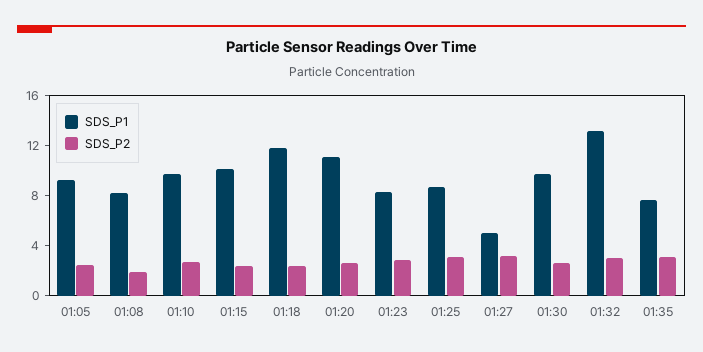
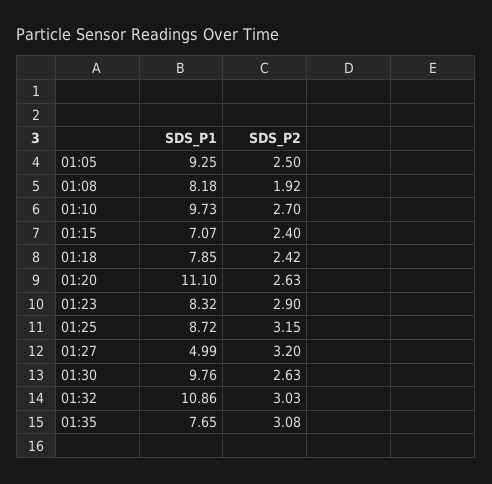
  {
    "SDS_P1": {
      "01:05": 9.25,
      "01:08": 8.18,
      "01:10": 9.73,
-     "01:15": 10,
+     "01:15": 7.07,
-     "01:18": 12,
+     "01:18": 7.85,
      "01:20": 11.1,
      "01:23": 8.32,
      "01:25": 8.72,
      "01:27": 4.99,
      "01:30": 9.76,
-     "01:32": 13,
+     "01:32": 10.86,
      "01:35": 7.65
    },
    "SDS_P2": {
      "01:05": 2.5,
      "01:08": 1.92,
      "01:10": 2.7,
      "01:15": 2.4,
      "01:18": 2.42,
      "01:20": 2.63,
      "01:23": 2.9,
      "01:25": 3.15,
      "01:27": 3.2,
      "01:30": 2.63,
      "01:32": 3.03,
      "01:35": 3.08
    }
  }

